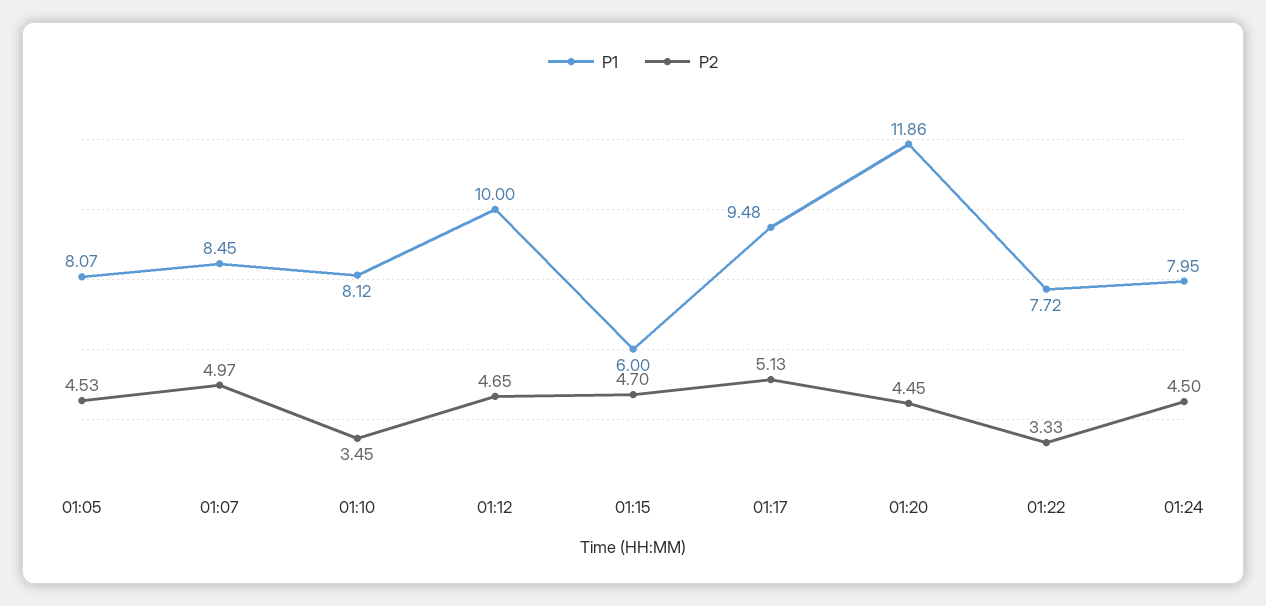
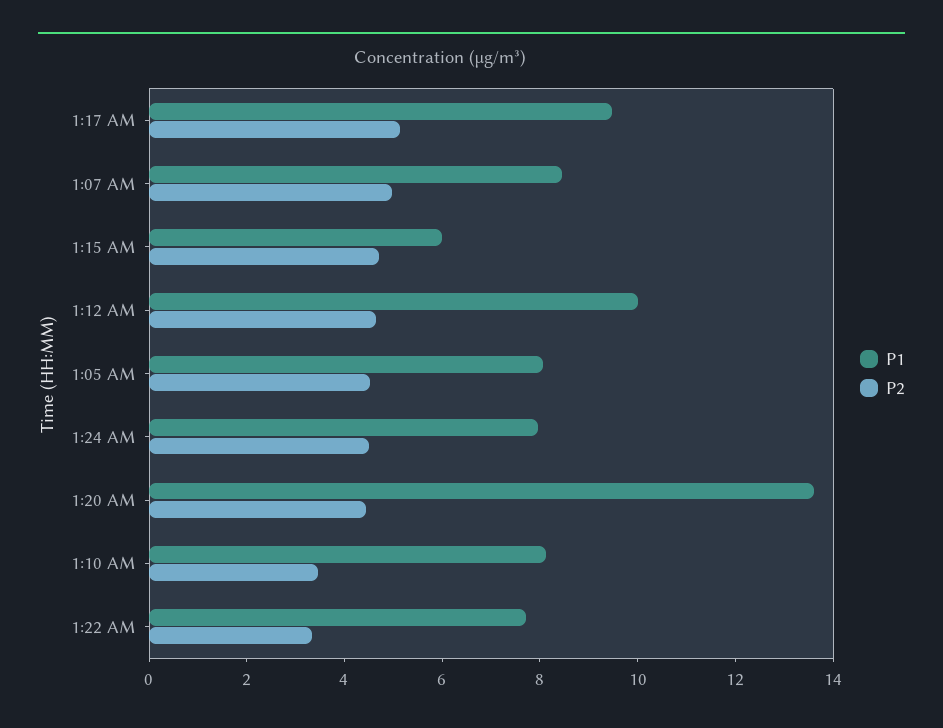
  {
    "P1": {
      "01:05": 8.07,
      "01:07": 8.45,
      "01:10": 8.12,
      "01:12": 10,
      "01:15": 6,
      "01:17": 9.48,
-     "01:20": 11.86,
+     "01:20": 13.5,
      "01:22": 7.72,
      "01:24": 7.95
    },
    "P2": {
      "01:05": 4.53,
      "01:07": 4.97,
      "01:10": 3.45,
      "01:12": 4.65,
      "01:15": 4.7,
      "01:17": 5.13,
      "01:20": 4.45,
      "01:22": 3.33,
      "01:24": 4.5
    }
  }

